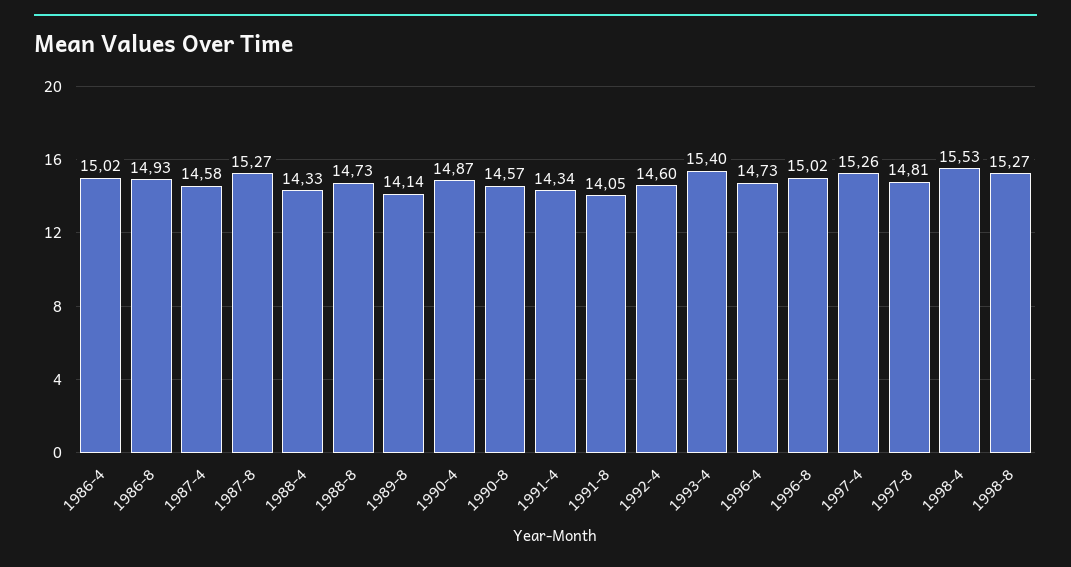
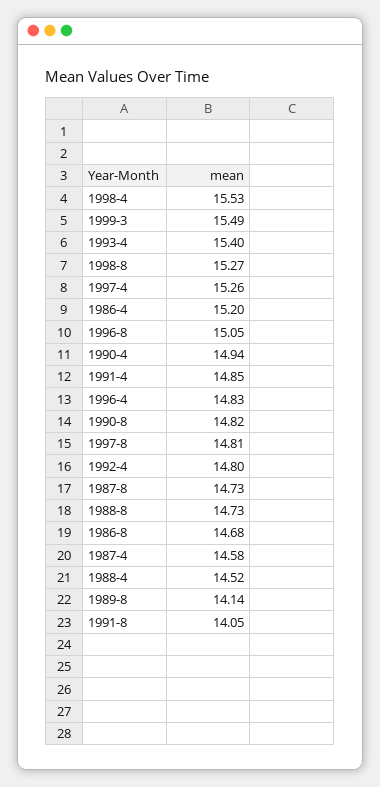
  {
-   "1986-4": 15.02,
+   "1986-4": 15.2,
-   "1986-8": 14.93,
+   "1986-8": 14.68,
    "1987-4": 14.58,
-   "1987-8": 15.27,
+   "1987-8": 14.73,
-   "1988-4": 14.33,
+   "1988-4": 14.52,
    "1988-8": 14.73,
    "1989-8": 14.14,
-   "1990-4": 14.87,
+   "1990-4": 14.94,
-   "1990-8": 14.57,
+   "1990-8": 14.82,
-   "1991-4": 14.34,
+   "1991-4": 14.85,
    "1991-8": 14.05,
-   "1992-4": 14.6,
+   "1992-4": 14.8,
    "1993-4": 15.4,
-   "1996-4": 14.73,
+   "1996-4": 14.83,
-   "1996-8": 15.02,
+   "1996-8": 15.05,
    "1997-4": 15.26,
    "1997-8": 14.81,
    "1998-4": 15.53,
-   "1998-8": 15.27
+   "1998-8": 15.27,
+   "1999-3": 15.49
  }

